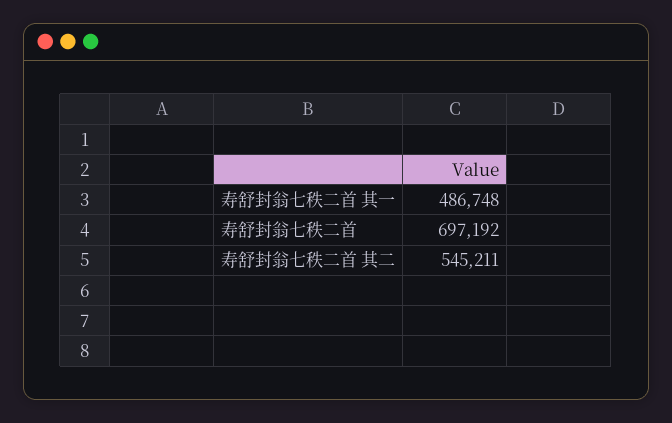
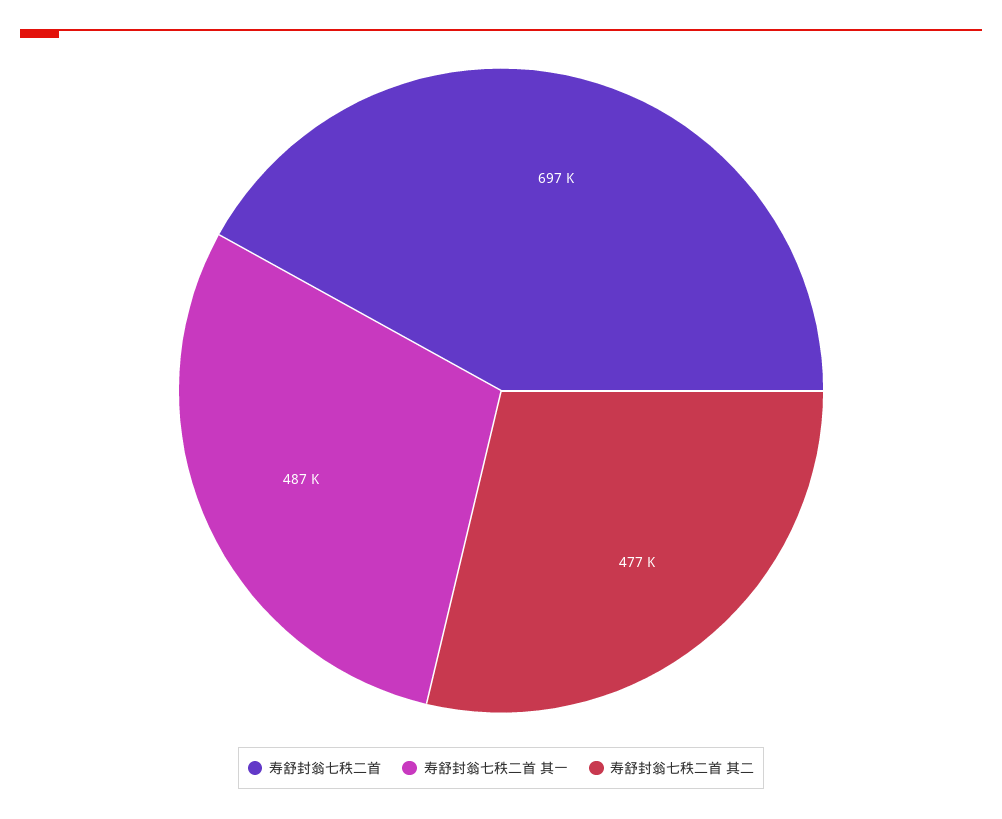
  {
    "寿舒封翁七秩二首 其一": 486748,
    "寿舒封翁七秩二首": 697192,
-   "寿舒封翁七秩二首 其二": 545211
+   "寿舒封翁七秩二首 其二": 477000
  }

